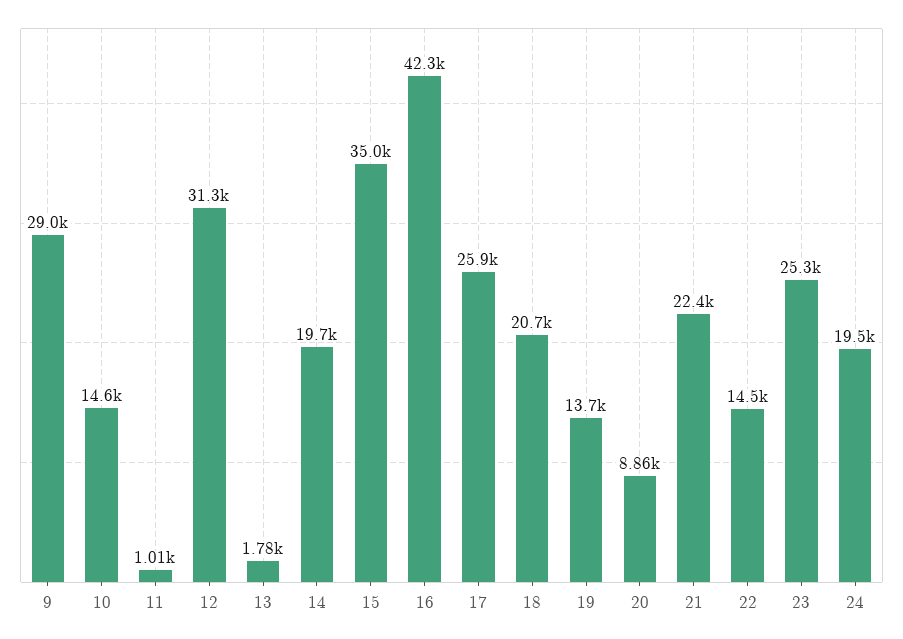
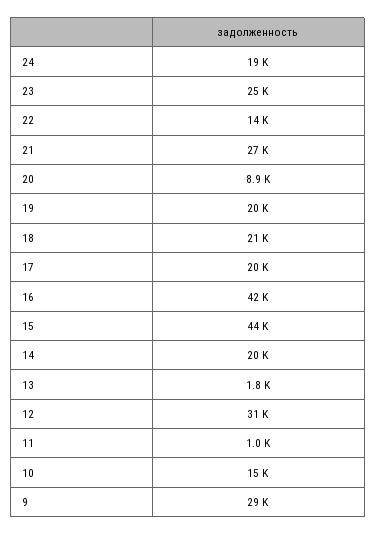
  {
    "9": 29000,
    "10": 14600,
    "11": 1010,
    "12": 31300,
    "13": 1780,
    "14": 19700,
-   "15": 35000,
+   "15": 44000,
    "16": 42300,
-   "17": 25900,
+   "17": 20000,
    "18": 20700,
-   "19": 13700,
+   "19": 20000,
    "20": 8860,
-   "21": 22400,
+   "21": 27000,
    "22": 14500,
    "23": 25300,
    "24": 19500
  }

